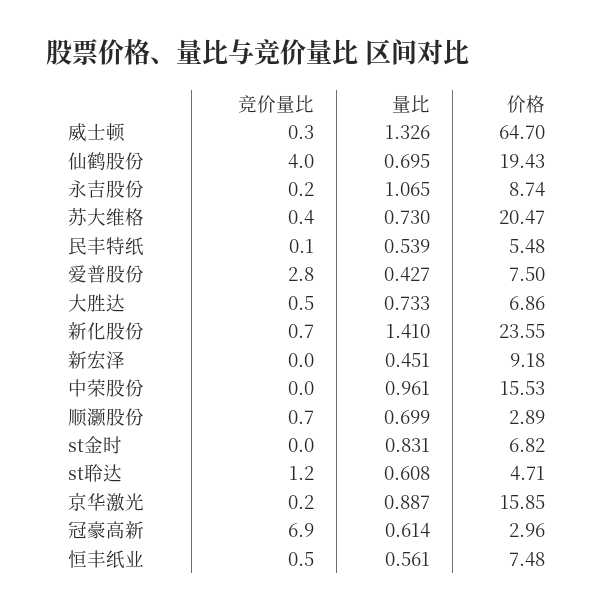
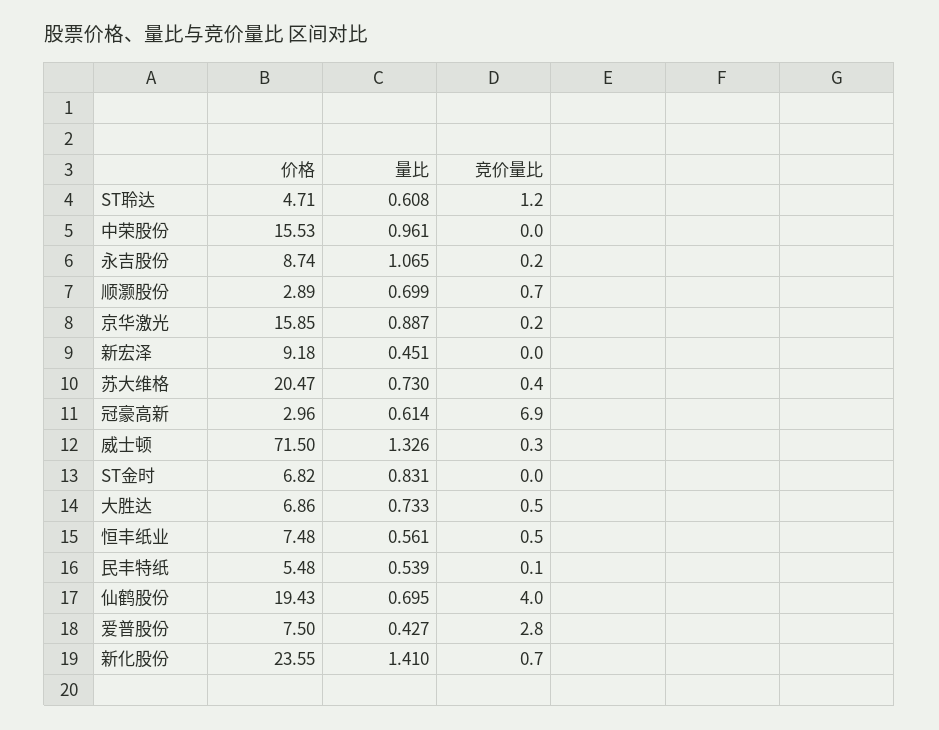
  {
    "竞价量比": {
      "威士顿": 0.3,
      "仙鹤股份": 4,
      "永吉股份": 0.2,
      "苏大维格": 0.4,
      "民丰特纸": 0.1,
      "爱普股份": 2.8,
      "大胜达": 0.5,
      "新化股份": 0.7,
      "新宏泽": 0,
      "中荣股份": 0,
      "顺灏股份": 0.7,
      "st金时": 0,
      "st聆达": 1.2,
      "京华激光": 0.2,
      "冠豪高新": 6.9,
      "恒丰纸业": 0.5
    },
    "量比": {
      "威士顿": 1.326,
      "仙鹤股份": 0.695,
      "永吉股份": 1.065,
      "苏大维格": 0.73,
      "民丰特纸": 0.539,
      "爱普股份": 0.427,
      "大胜达": 0.733,
      "新化股份": 1.41,
      "新宏泽": 0.451,
      "中荣股份": 0.961,
      "顺灏股份": 0.699,
      "st金时": 0.831,
      "st聆达": 0.608,
      "京华激光": 0.887,
      "冠豪高新": 0.614,
      "恒丰纸业": 0.561
    },
    "价格": {
-     "威士顿": 64.7,
+     "威士顿": 71.5,
      "仙鹤股份": 19.43,
      "永吉股份": 8.74,
      "苏大维格": 20.47,
      "民丰特纸": 5.48,
      "爱普股份": 7.5,
      "大胜达": 6.86,
      "新化股份": 23.55,
      "新宏泽": 9.18,
      "中荣股份": 15.53,
      "顺灏股份": 2.89,
      "st金时": 6.82,
      "st聆达": 4.71,
      "京华激光": 15.85,
      "冠豪高新": 2.96,
      "恒丰纸业": 7.48
    }
  }

